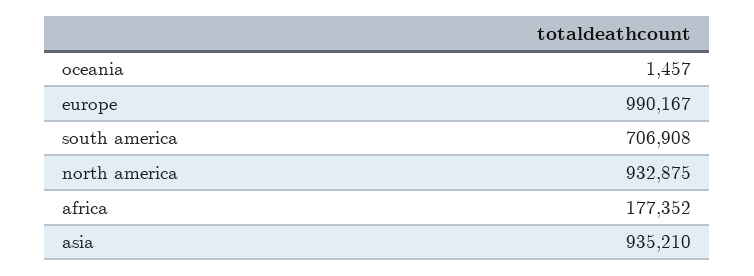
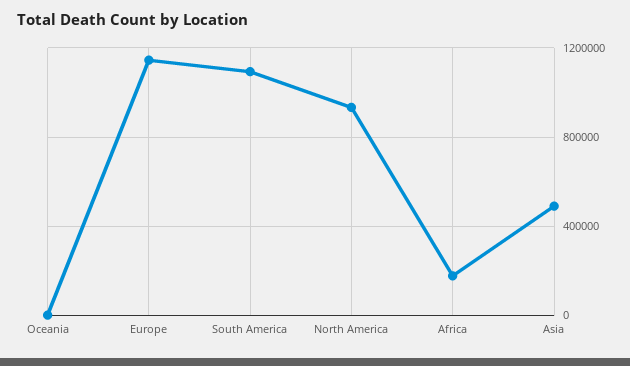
  {
    "oceania": 1457,
-   "europe": 990167,
+   "europe": 1150000,
-   "south america": 706908,
+   "south america": 1100000,
    "north america": 932875,
    "africa": 177352,
-   "asia": 935210
+   "asia": 500000
  }

